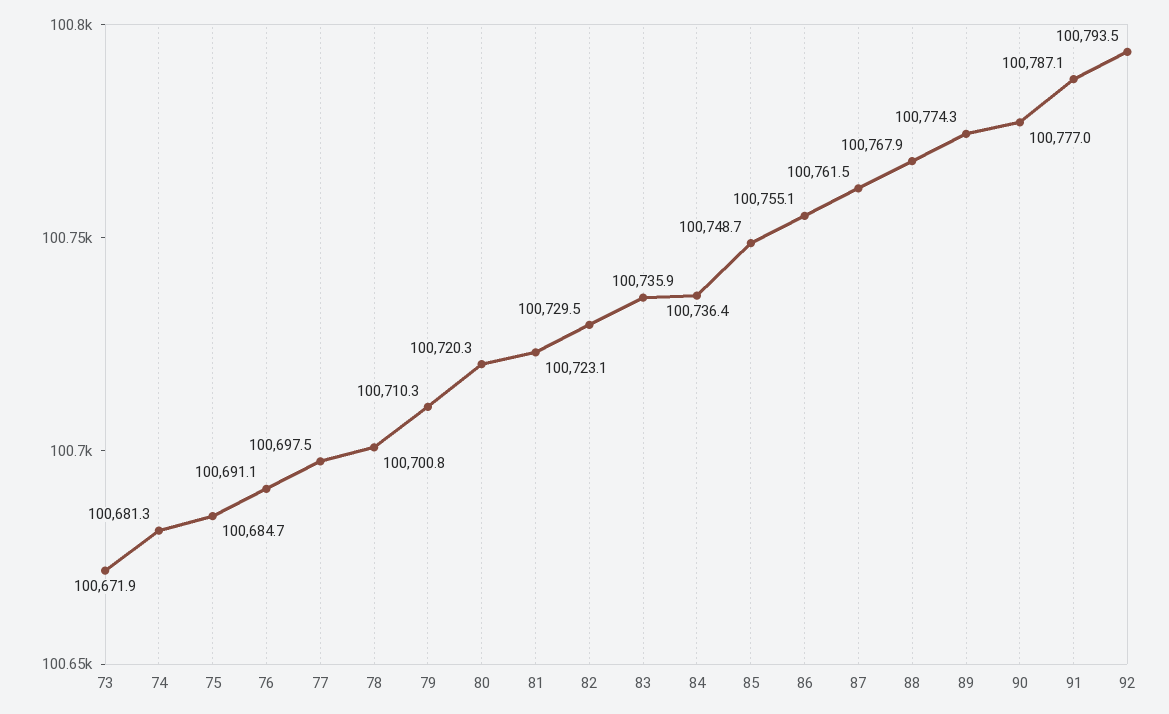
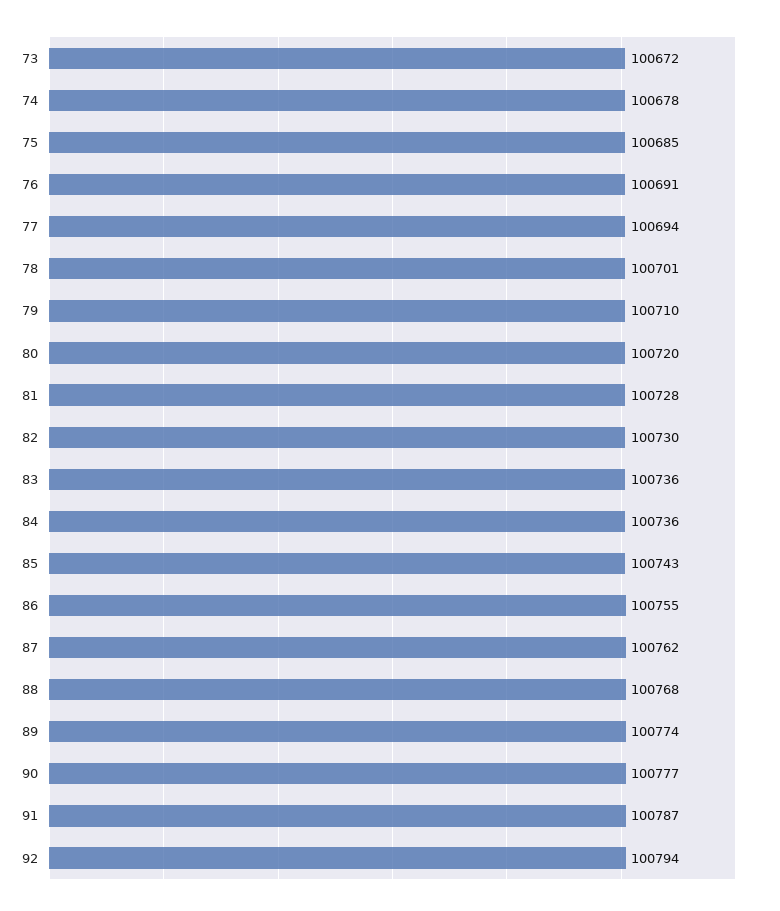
  {
    "73": 100671.9,
-   "74": 100681.3,
+   "74": 100678,
    "75": 100684.7,
    "76": 100691.1,
-   "77": 100697.5,
+   "77": 100694,
    "78": 100700.8,
    "79": 100710.3,
    "80": 100720.3,
-   "81": 100723.1,
+   "81": 100728,
    "82": 100729.5,
    "83": 100735.9,
    "84": 100736.4,
-   "85": 100748.7,
+   "85": 100743,
    "86": 100755.1,
    "87": 100761.5,
    "88": 100767.9,
    "89": 100774.3,
    "90": 100777,
    "91": 100787.1,
    "92": 100793.5
  }

